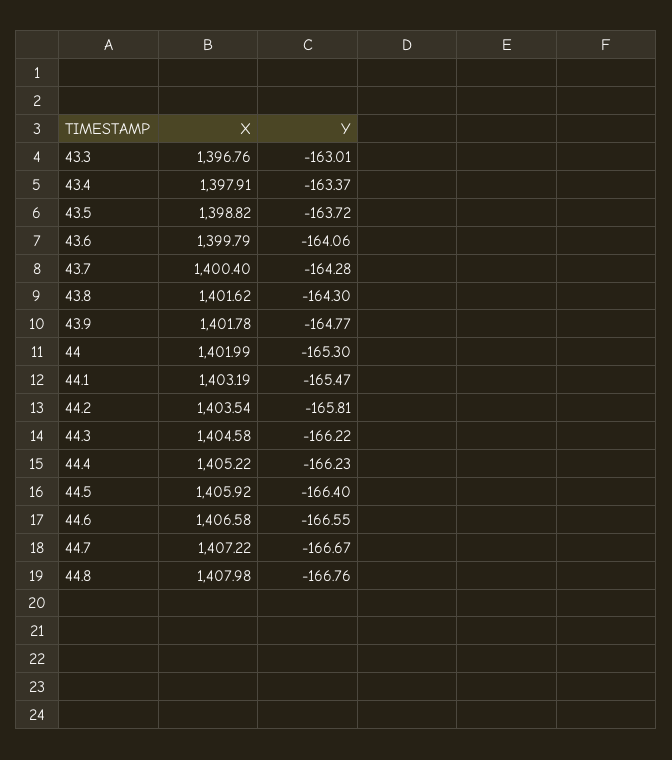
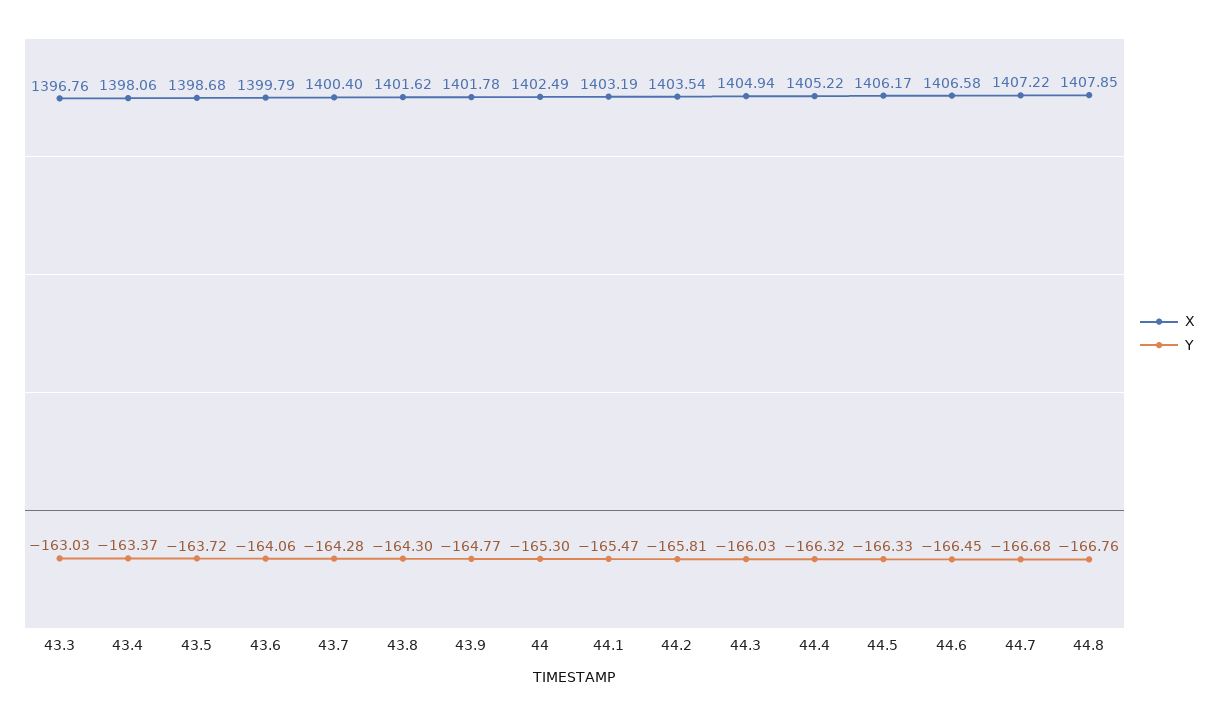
  {
    "X": {
      "43.3": 1396.76,
-     "43.4": 1397.91,
+     "43.4": 1398.06,
-     "43.5": 1398.82,
+     "43.5": 1398.68,
      "43.6": 1399.79,
      "43.7": 1400.4,
      "43.8": 1401.62,
      "43.9": 1401.78,
-     "44": 1401.99,
+     "44": 1402.49,
      "44.1": 1403.19,
      "44.2": 1403.54,
-     "44.3": 1404.58,
+     "44.3": 1404.94,
      "44.4": 1405.22,
-     "44.5": 1405.92,
+     "44.5": 1406.17,
      "44.6": 1406.58,
      "44.7": 1407.22,
-     "44.8": 1407.98
+     "44.8": 1407.85
    },
    "Y": {
-     "43.3": -163.01,
+     "43.3": -163.03,
      "43.4": -163.37,
      "43.5": -163.72,
      "43.6": -164.06,
      "43.7": -164.28,
      "43.8": -164.3,
      "43.9": -164.77,
      "44": -165.3,
      "44.1": -165.47,
      "44.2": -165.81,
-     "44.3": -166.22,
+     "44.3": -166.03,
-     "44.4": -166.23,
+     "44.4": -166.32,
-     "44.5": -166.4,
+     "44.5": -166.33,
-     "44.6": -166.55,
+     "44.6": -166.45,
-     "44.7": -166.67,
+     "44.7": -166.68,
      "44.8": -166.76
    }
  }

